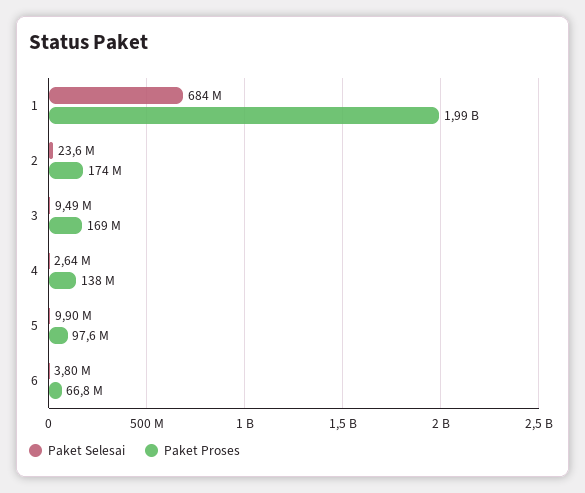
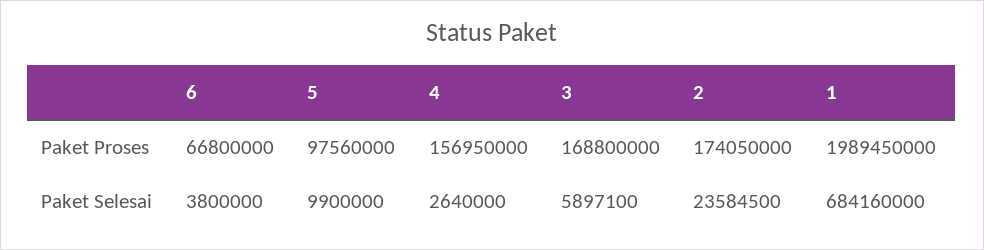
  {
    "Paket Selesai": {
      "1": 684160000,
      "2": 23584500,
-     "3": 9490000,
+     "3": 5897100,
      "4": 2640000,
      "5": 9900000,
      "6": 3800000
    },
    "Paket Proses": {
      "1": 1989450000,
      "2": 174050000,
      "3": 168800000,
-     "4": 138000000,
+     "4": 156950000,
      "5": 97560000,
      "6": 66800000
    }
  }

